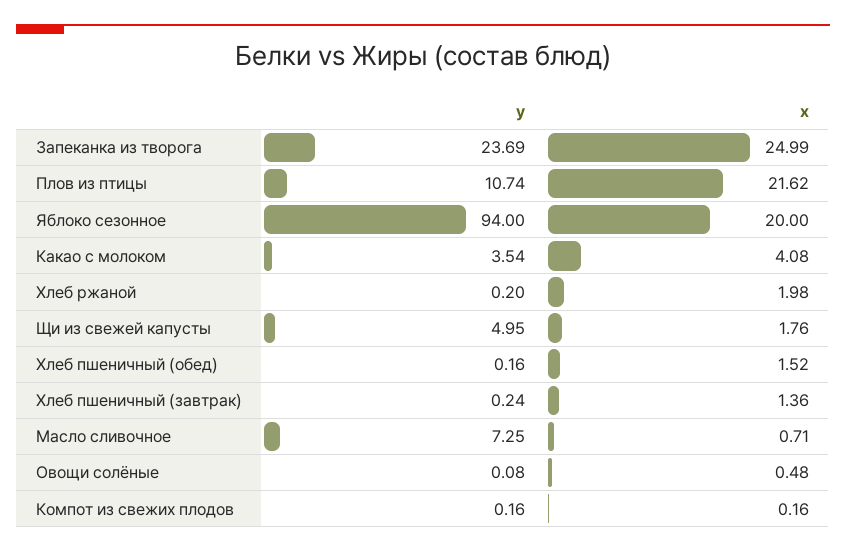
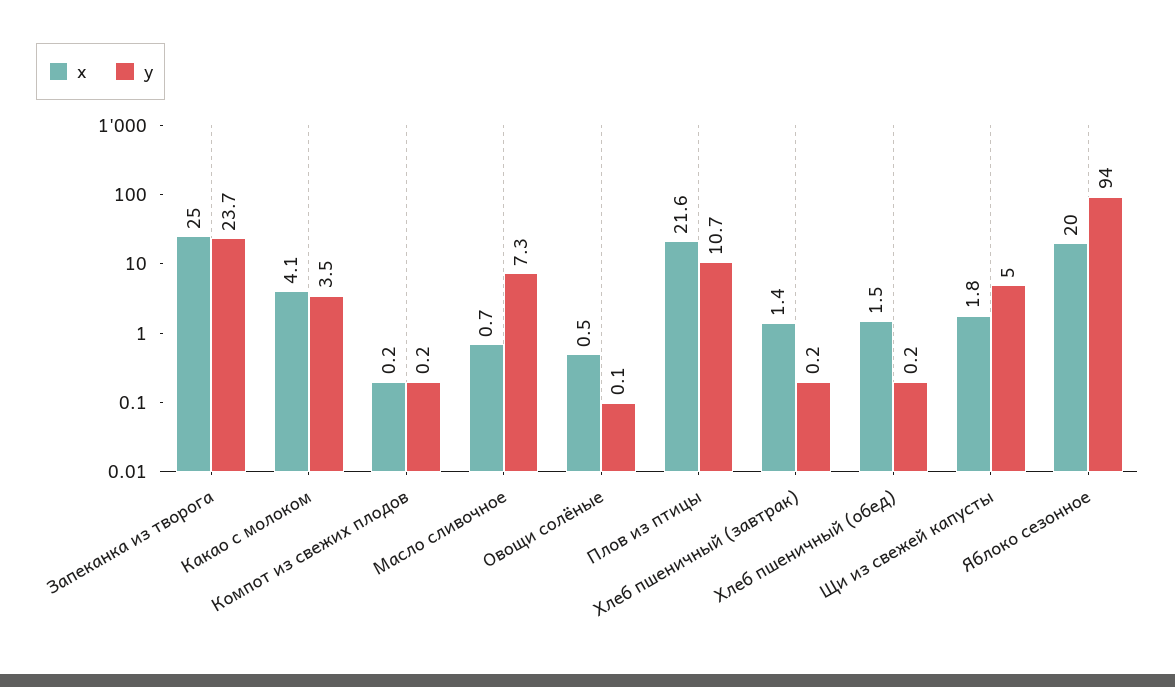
  {
    "y": {
      "Запеканка из творога": 23.69,
      "Плов из птицы": 10.74,
      "Яблоко сезонное": 94,
      "Какао с молоком": 3.54,
-     "Хлеб ржаной": 0.2,
      "Щи из свежей капусты": 4.95,
      "Хлеб пшеничный (обед)": 0.16,
      "Хлеб пшеничный (завтрак)": 0.24,
      "Масло сливочное": 7.25,
      "Овощи солёные": 0.08,
      "Компот из свежих плодов": 0.16
    },
    "x": {
      "Запеканка из творога": 24.99,
      "Плов из птицы": 21.62,
      "Яблоко сезонное": 20,
      "Какао с молоком": 4.08,
-     "Хлеб ржаной": 1.98,
      "Щи из свежей капусты": 1.76,
      "Хлеб пшеничный (обед)": 1.52,
      "Хлеб пшеничный (завтрак)": 1.36,
      "Масло сливочное": 0.71,
      "Овощи солёные": 0.48,
      "Компот из свежих плодов": 0.16
    }
  }

